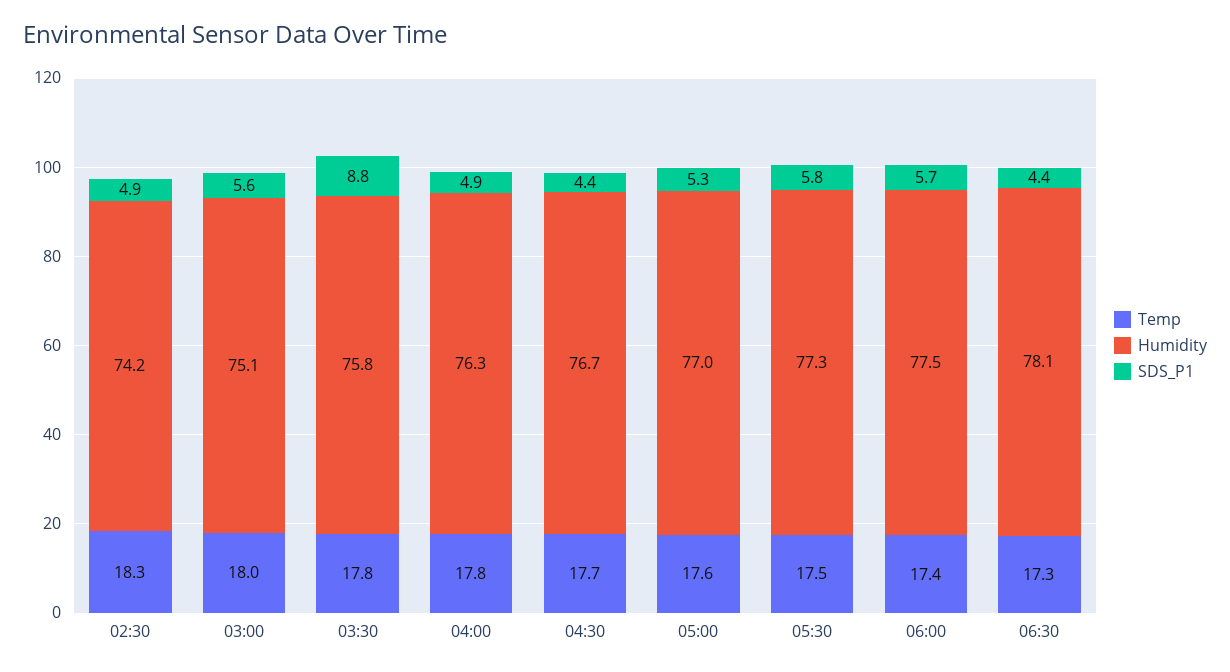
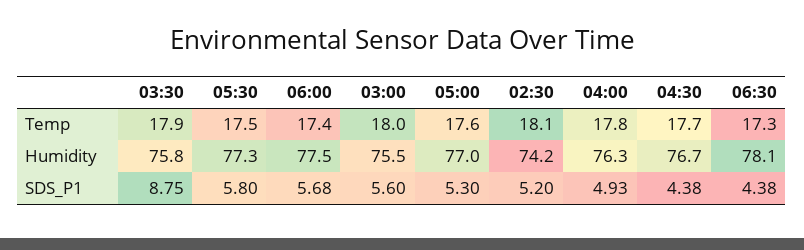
  {
    "Temp": {
-     "02:30": 18.3,
+     "02:30": 18.1,
      "03:00": 18,
-     "03:30": 17.8,
+     "03:30": 17.9,
      "04:00": 17.8,
      "04:30": 17.7,
      "05:00": 17.6,
      "05:30": 17.5,
      "06:00": 17.4,
      "06:30": 17.3
    },
    "Humidity": {
      "02:30": 74.2,
-     "03:00": 75.1,
+     "03:00": 75.5,
      "03:30": 75.8,
      "04:00": 76.3,
      "04:30": 76.7,
      "05:00": 77,
      "05:30": 77.3,
      "06:00": 77.5,
      "06:30": 78.1
    },
    "SDS_P1": {
-     "02:30": 4.9,
+     "02:30": 5.2,
      "03:00": 5.6,
      "03:30": 8.75,
      "04:00": 4.93,
      "04:30": 4.38,
      "05:00": 5.3,
      "05:30": 5.8,
      "06:00": 5.68,
      "06:30": 4.38
    }
  }

